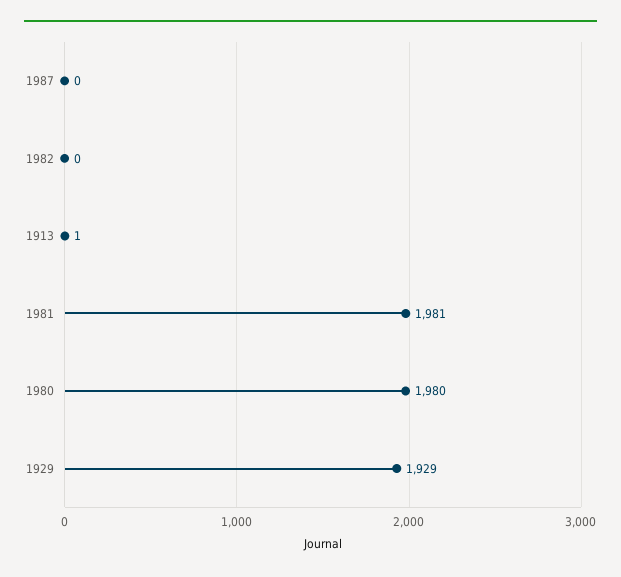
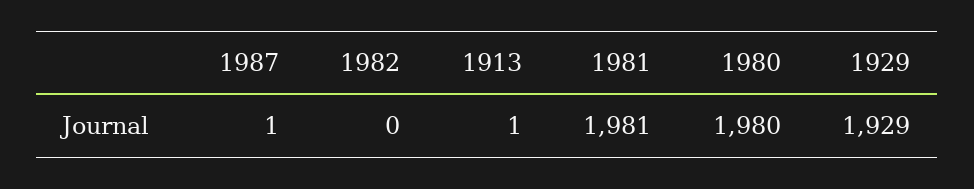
  {
-   "1987": 0,
+   "1987": 1,
    "1982": 0,
    "1913": 1,
    "1981": 1981,
    "1980": 1980,
    "1929": 1929
  }

